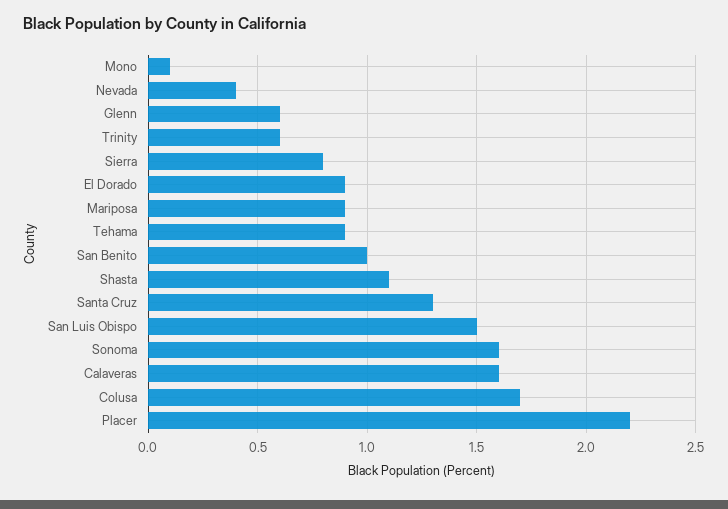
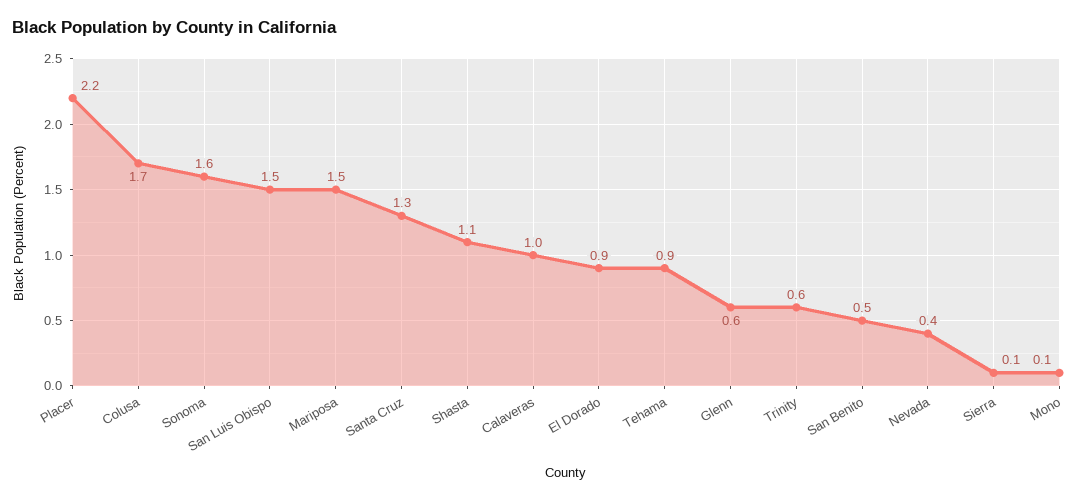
  {
    "Mono": 0.1,
    "Nevada": 0.4,
    "Glenn": 0.6,
    "Trinity": 0.6,
-   "Sierra": 0.8,
+   "Sierra": 0.1,
    "El Dorado": 0.9,
-   "Mariposa": 0.9,
+   "Mariposa": 1.5,
    "Tehama": 0.9,
-   "San Benito": 1,
+   "San Benito": 0.5,
    "Shasta": 1.1,
    "Santa Cruz": 1.3,
    "San Luis Obispo": 1.5,
    "Sonoma": 1.6,
-   "Calaveras": 1.6,
+   "Calaveras": 1,
    "Colusa": 1.7,
    "Placer": 2.2
  }

